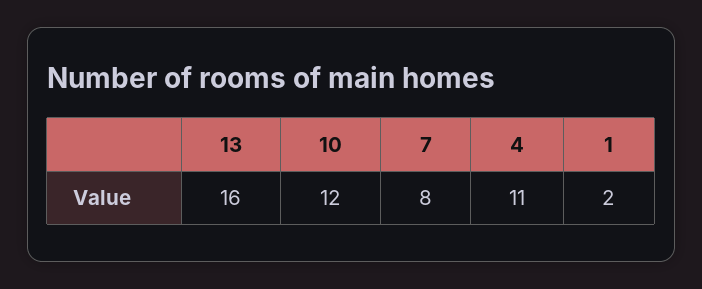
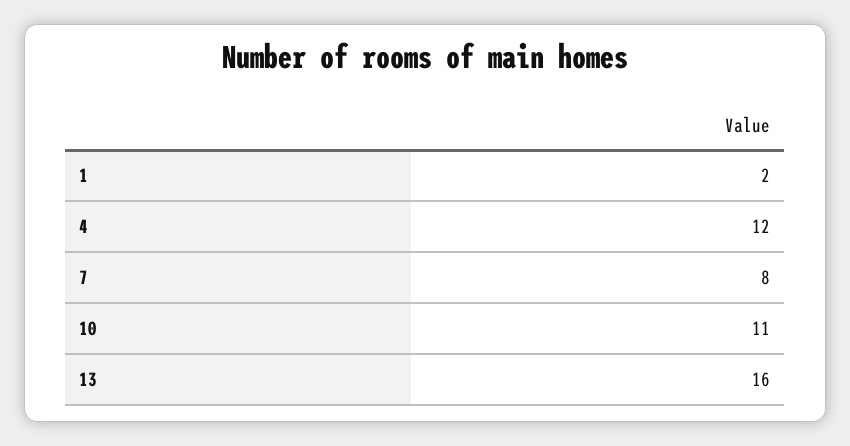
  {
    "13": 16,
-   "10": 12,
+   "10": 11,
    "7": 8,
-   "4": 11,
+   "4": 12,
    "1": 2
  }

